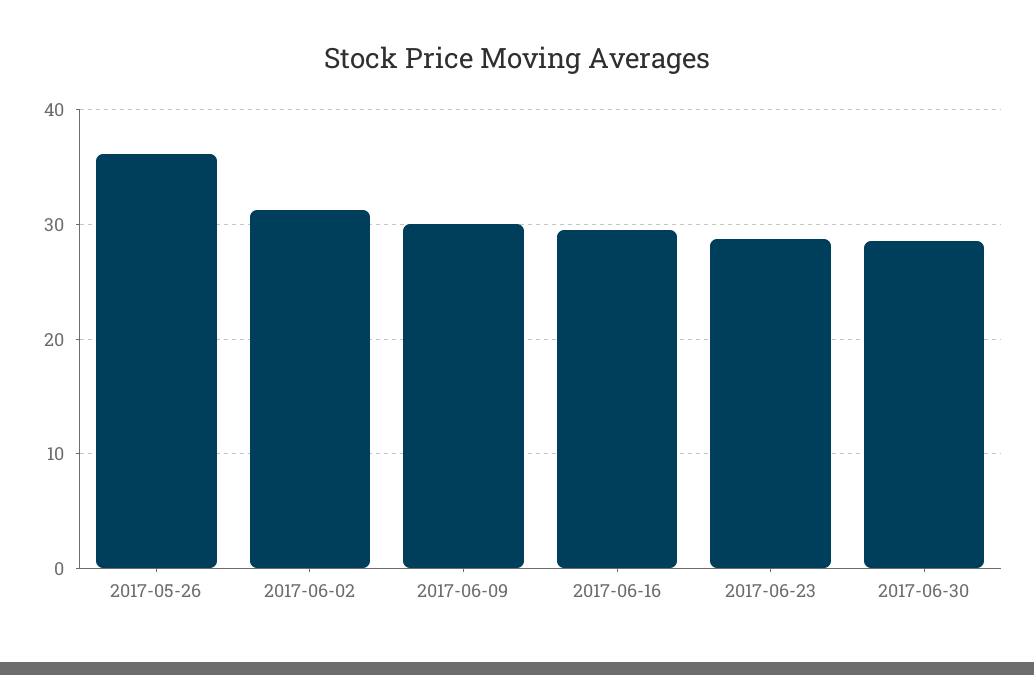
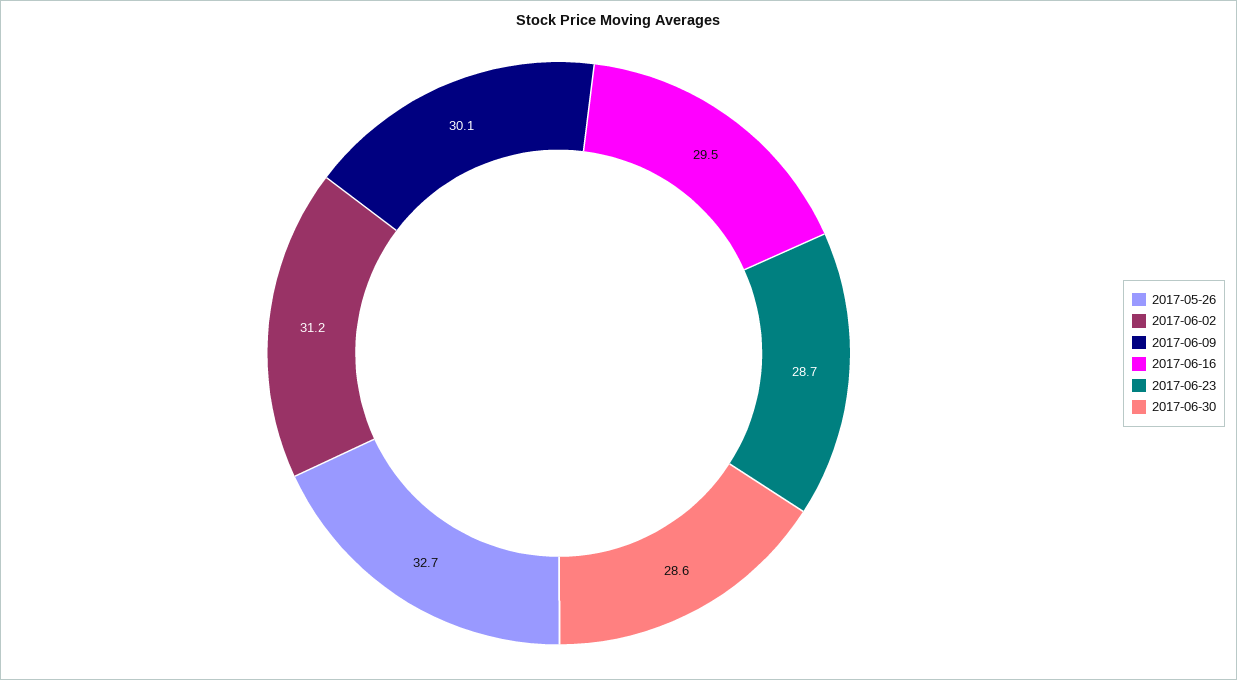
  {
-   "2017-05-26": 36,
+   "2017-05-26": 32.7,
    "2017-06-02": 31.2,
    "2017-06-09": 30.1,
    "2017-06-16": 29.5,
    "2017-06-23": 28.7,
    "2017-06-30": 28.6
  }

